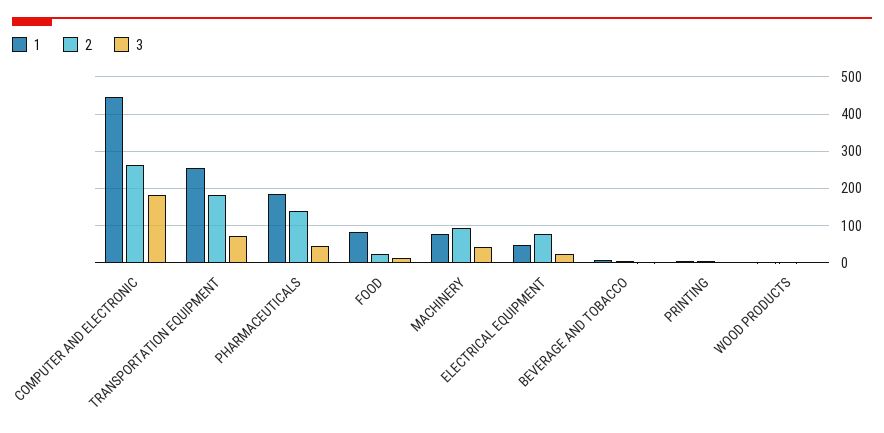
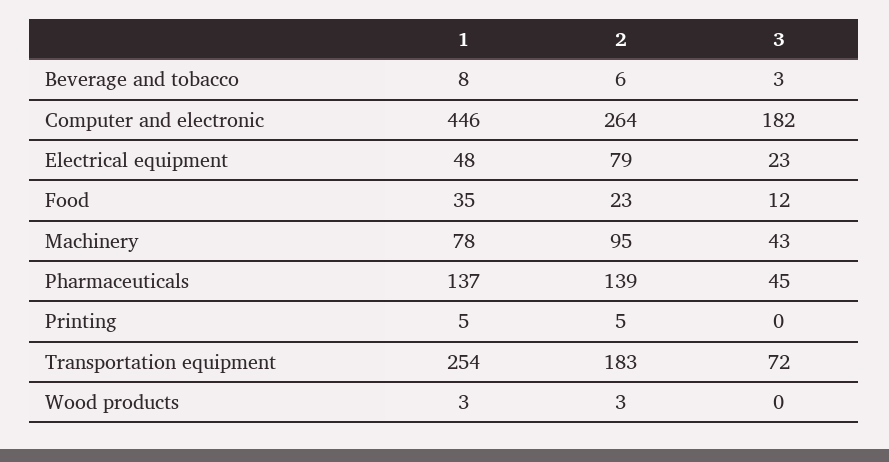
  {
    "1": {
      "COMPUTER AND ELECTRONIC": 446,
      "TRANSPORTATION EQUIPMENT": 254,
-     "PHARMACEUTICALS": 180,
+     "PHARMACEUTICALS": 137,
-     "FOOD": 80,
+     "FOOD": 35,
      "MACHINERY": 78,
      "ELECTRICAL EQUIPMENT": 48,
      "BEVERAGE AND TOBACCO": 8,
      "PRINTING": 5,
      "WOOD PRODUCTS": 3
    },
    "2": {
      "COMPUTER AND ELECTRONIC": 264,
      "TRANSPORTATION EQUIPMENT": 183,
      "PHARMACEUTICALS": 139,
      "FOOD": 23,
      "MACHINERY": 95,
      "ELECTRICAL EQUIPMENT": 79,
      "BEVERAGE AND TOBACCO": 6,
      "PRINTING": 5,
      "WOOD PRODUCTS": 3
    },
    "3": {
      "COMPUTER AND ELECTRONIC": 182,
      "TRANSPORTATION EQUIPMENT": 72,
      "PHARMACEUTICALS": 45,
      "FOOD": 12,
      "MACHINERY": 43,
      "ELECTRICAL EQUIPMENT": 23,
      "BEVERAGE AND TOBACCO": 3,
      "PRINTING": 0,
      "WOOD PRODUCTS": 0
    }
  }

